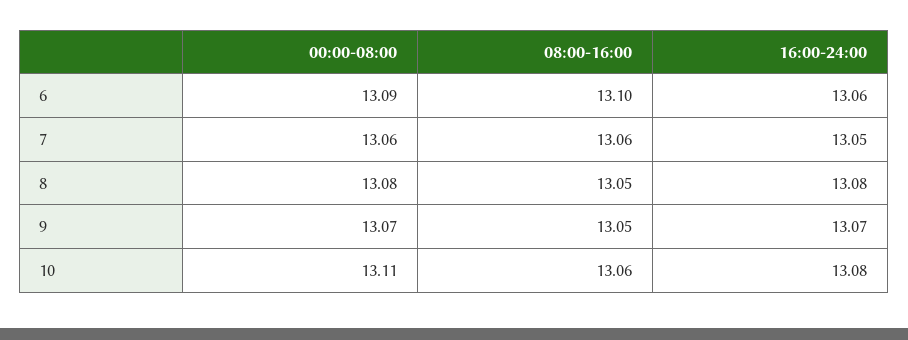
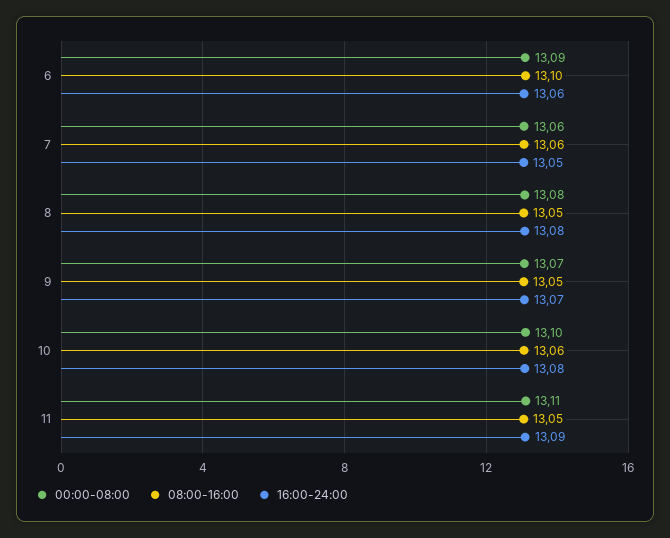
  {
    "00:00-08:00": {
      "6": 13.09,
      "7": 13.06,
      "8": 13.08,
      "9": 13.07,
-     "10": 13.11
+     "10": 13.1,
+     "11": 13.11
    },
    "08:00-16:00": {
      "6": 13.1,
      "7": 13.06,
      "8": 13.05,
      "9": 13.05,
-     "10": 13.06
+     "10": 13.06,
+     "11": 13.05
    },
    "16:00-24:00": {
      "6": 13.06,
      "7": 13.05,
      "8": 13.08,
      "9": 13.07,
-     "10": 13.08
+     "10": 13.08,
+     "11": 13.09
    }
  }

